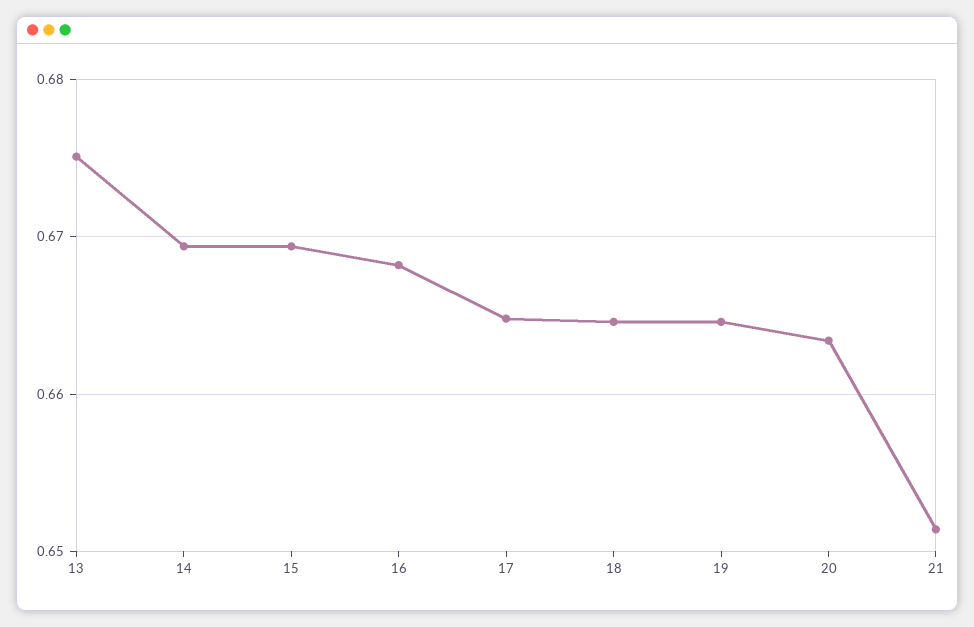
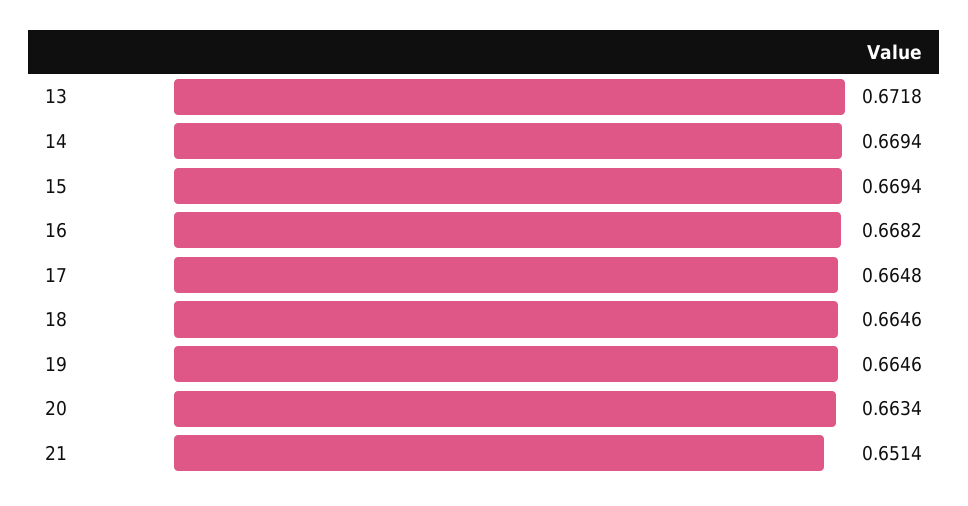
  {
-   "13": 0.675,
+   "13": 0.6718,
    "14": 0.6694,
    "15": 0.6694,
    "16": 0.6682,
    "17": 0.6648,
    "18": 0.6646,
    "19": 0.6646,
    "20": 0.6634,
    "21": 0.6514
  }

